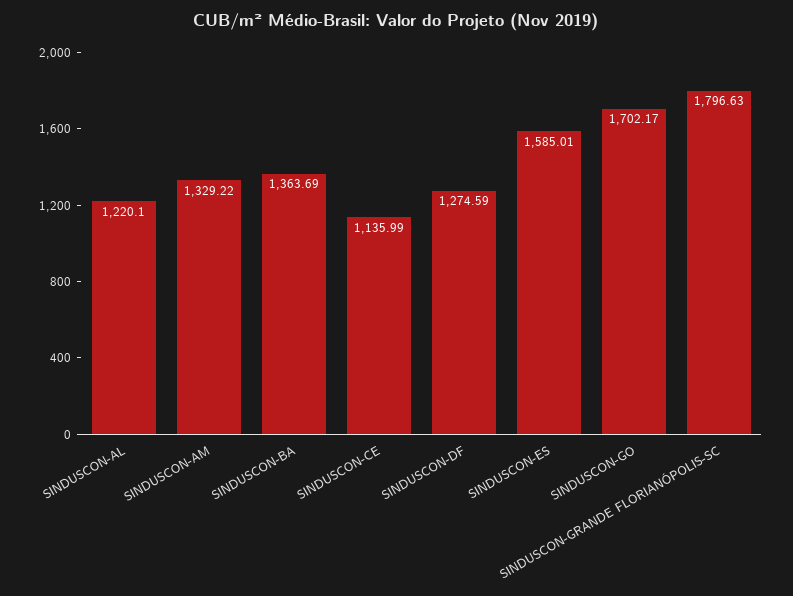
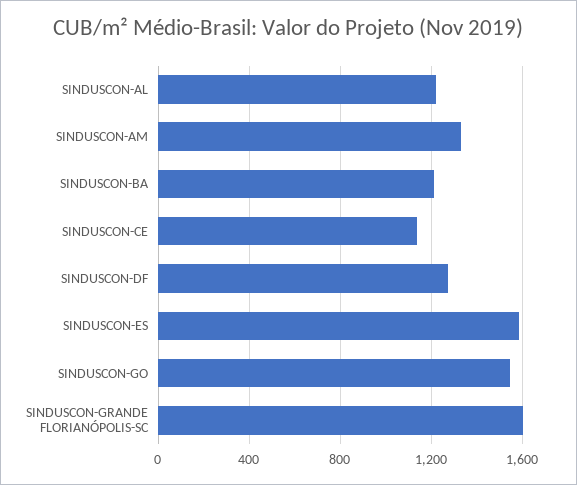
  {
    "SINDUSCON-AL": 1220.1,
    "SINDUSCON-AM": 1329.22,
-   "SINDUSCON-BA": 1363.69,
+   "SINDUSCON-BA": 1200,
    "SINDUSCON-CE": 1135.99,
    "SINDUSCON-DF": 1274.59,
    "SINDUSCON-ES": 1585.01,
-   "SINDUSCON-GO": 1702.17,
+   "SINDUSCON-GO": 1550,
-   "SINDUSCON-GRANDE FLORIANÓPOLIS-SC": 1796.63
+   "SINDUSCON-GRANDE FLORIANÓPOLIS-SC": 1600
  }

